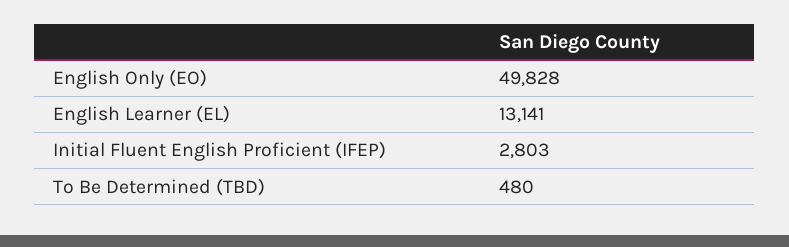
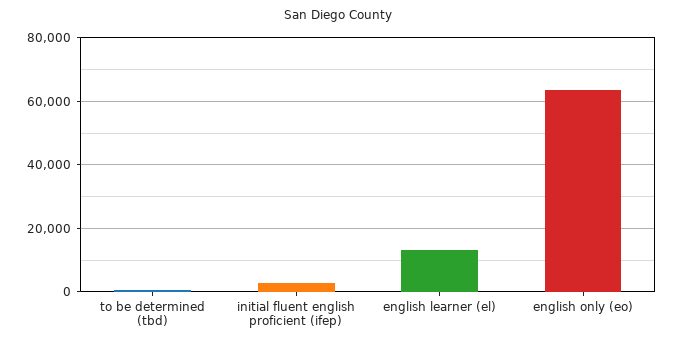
  {
-   "English Only (EO)": 49828,
+   "English Only (EO)": 64000,
    "English Learner (EL)": 13141,
    "Initial Fluent English Proficient (IFEP)": 2803,
    "To Be Determined (TBD)": 480
  }

